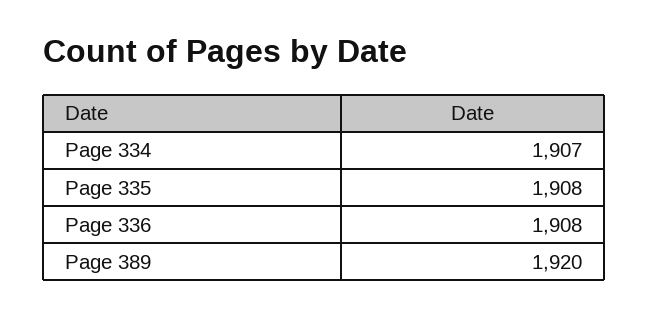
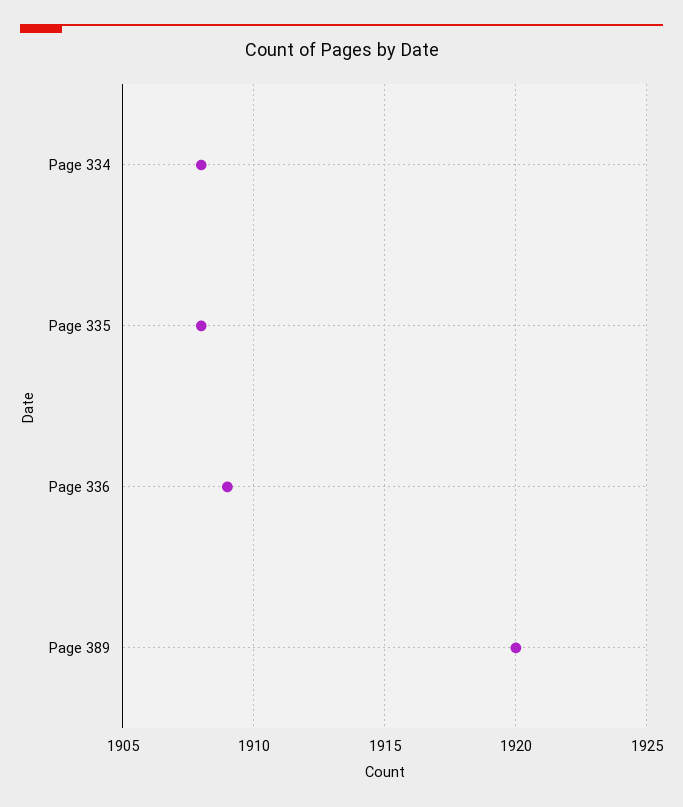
  {
-   "Page 334": 1907,
+   "Page 334": 1908,
    "Page 335": 1908,
-   "Page 336": 1908,
+   "Page 336": 1909,
    "Page 389": 1920
  }

